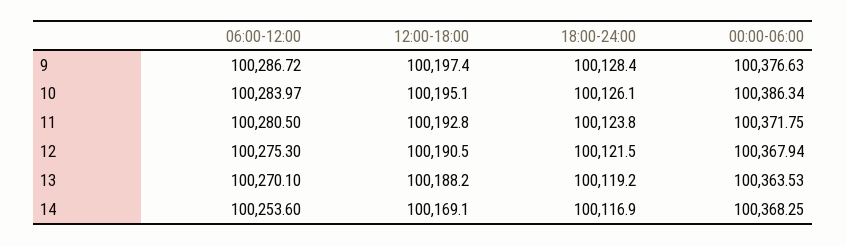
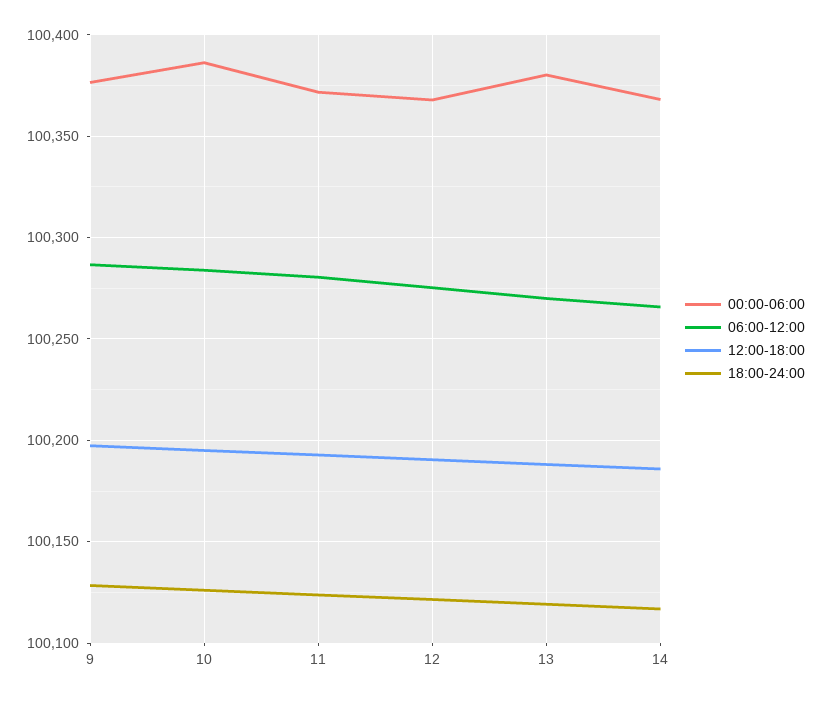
  {
    "06:00-12:00": {
      "9": 100286.72,
      "10": 100283.97,
      "11": 100280.5,
      "12": 100275.3,
      "13": 100270.1,
-     "14": 100253.6
+     "14": 100265
    },
    "12:00-18:00": {
      "9": 100197.4,
      "10": 100195.1,
      "11": 100192.8,
      "12": 100190.5,
      "13": 100188.2,
-     "14": 100169.1
+     "14": 100185
    },
    "18:00-24:00": {
      "9": 100128.4,
      "10": 100126.1,
      "11": 100123.8,
      "12": 100121.5,
      "13": 100119.2,
      "14": 100116.9
    },
    "00:00-06:00": {
      "9": 100376.63,
      "10": 100386.34,
      "11": 100371.75,
      "12": 100367.94,
-     "13": 100363.53,
+     "13": 100380,
      "14": 100368.25
    }
  }

